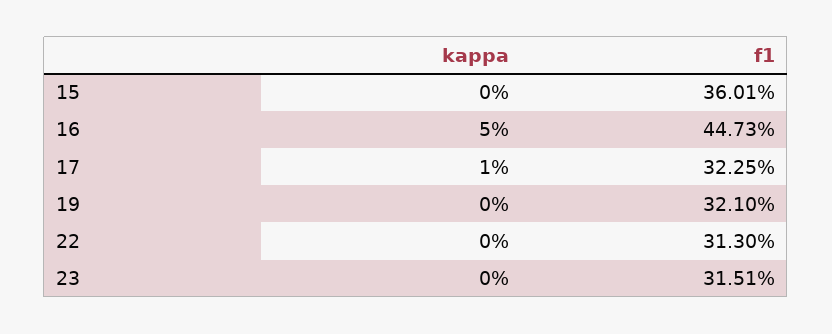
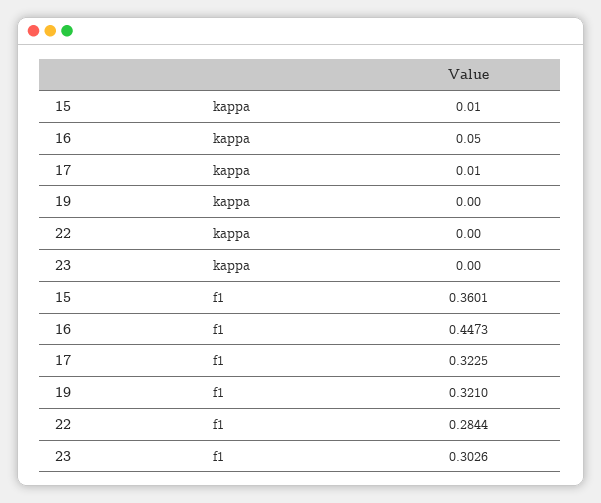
  {
    "kappa": {
-     "15": 0,
+     "15": 0.01,
      "16": 0.05,
      "17": 0.01,
      "19": 0,
      "22": 0,
      "23": 0
    },
    "f1": {
      "15": 0.3601,
      "16": 0.4473,
      "17": 0.3225,
      "19": 0.321,
-     "22": 0.313,
+     "22": 0.2844,
-     "23": 0.3151
+     "23": 0.3026
    }
  }

